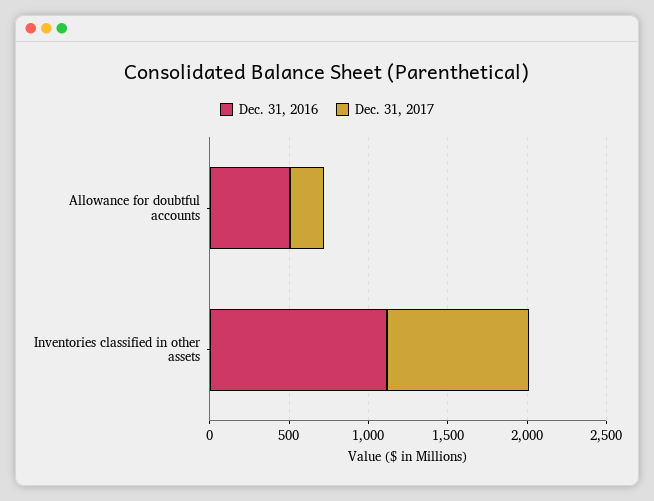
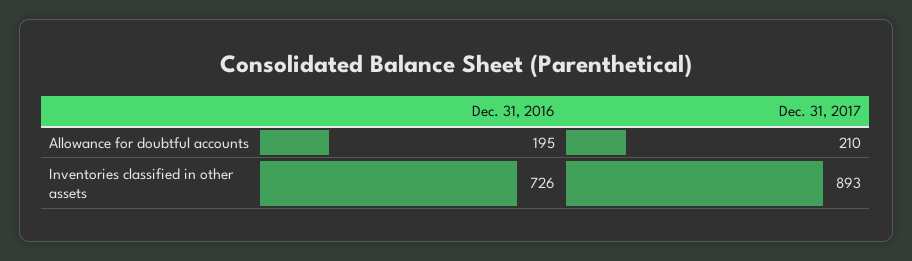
  {
    "Dec. 31, 2016": {
-     "Allowance for doubtful accounts": 500,
+     "Allowance for doubtful accounts": 195,
-     "Inventories classified in other assets": 1100
+     "Inventories classified in other assets": 726
    },
    "Dec. 31, 2017": {
      "Allowance for doubtful accounts": 210,
      "Inventories classified in other assets": 893
    }
  }

